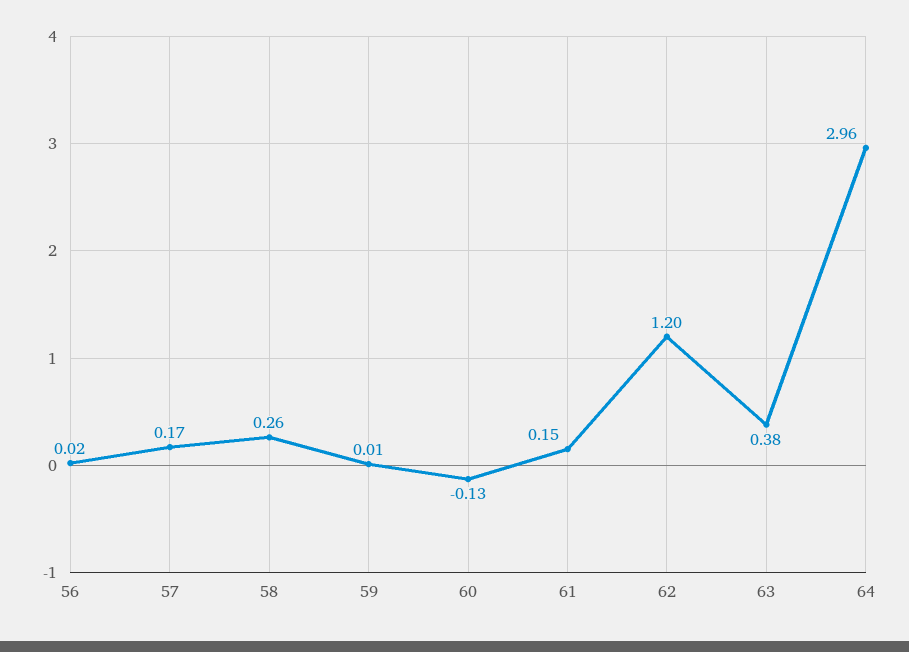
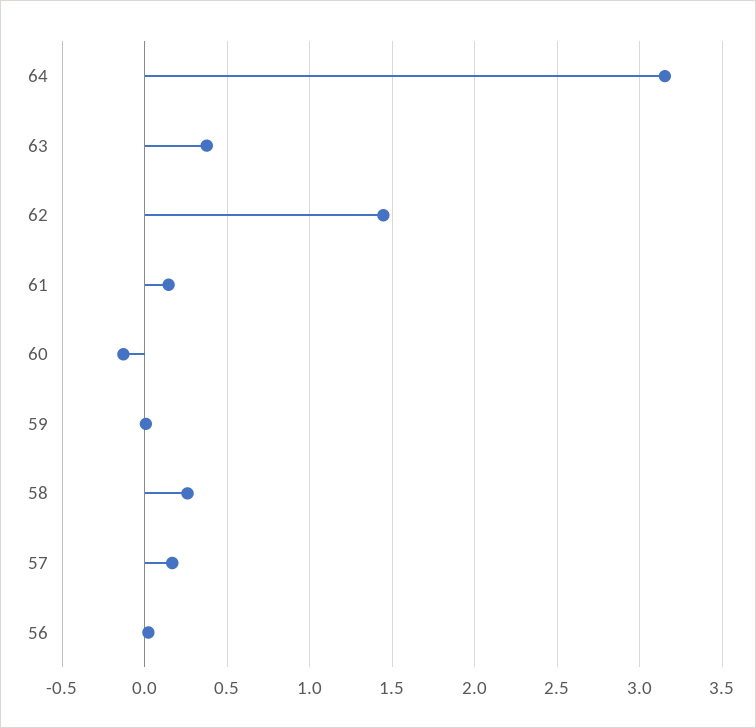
  {
    "56": 0.02,
    "57": 0.17,
    "58": 0.26,
    "59": 0.01,
    "60": -0.13,
    "61": 0.15,
-   "62": 1.2,
+   "62": 1.45,
    "63": 0.38,
-   "64": 2.96
+   "64": 3.15
  }

